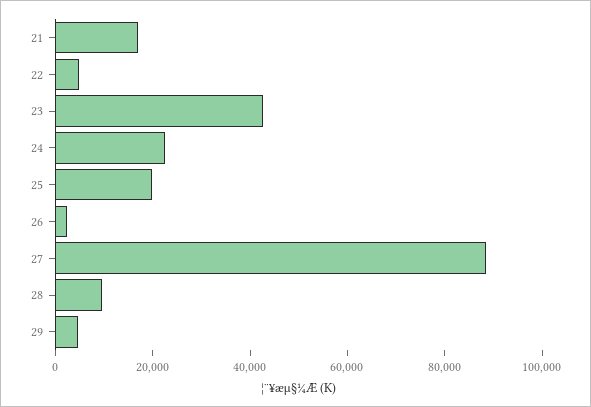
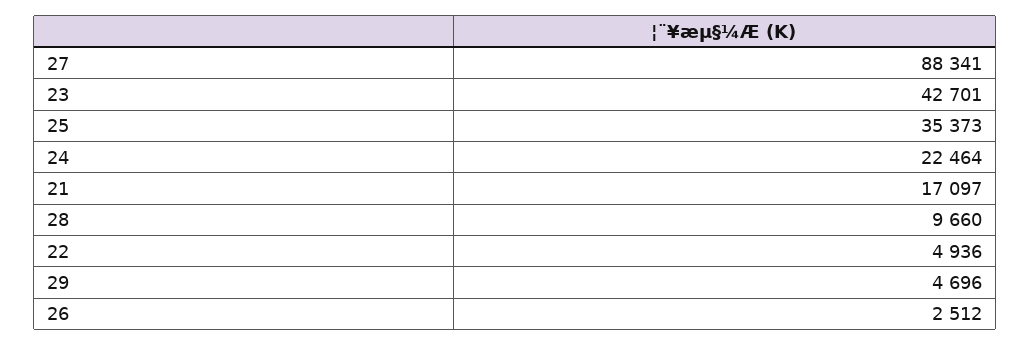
  {
    "21": 17097,
    "22": 4936,
    "23": 42701,
    "24": 22464,
-   "25": 20000,
+   "25": 35373,
    "26": 2512,
    "27": 88341,
    "28": 9660,
    "29": 4696
  }

